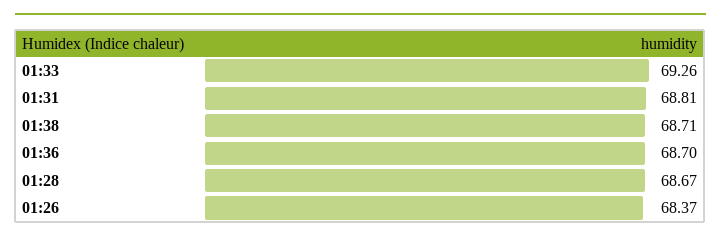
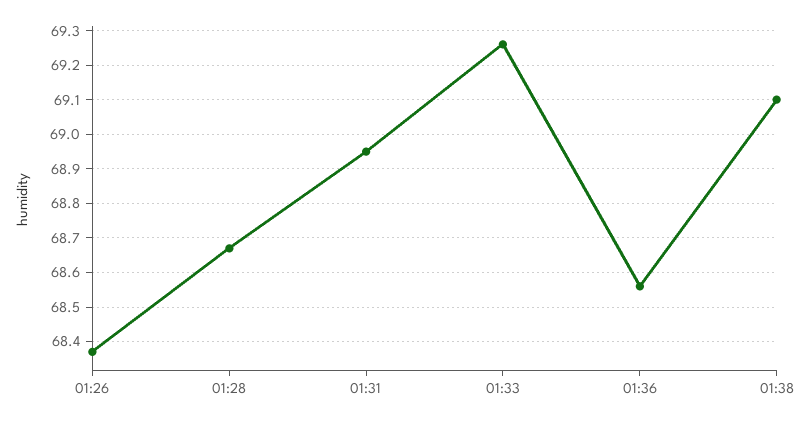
  {
    "01:33": 69.26,
-   "01:31": 68.81,
+   "01:31": 68.95,
-   "01:38": 68.71,
+   "01:38": 69.1,
-   "01:36": 68.7,
+   "01:36": 68.55,
    "01:28": 68.67,
    "01:26": 68.37
  }

